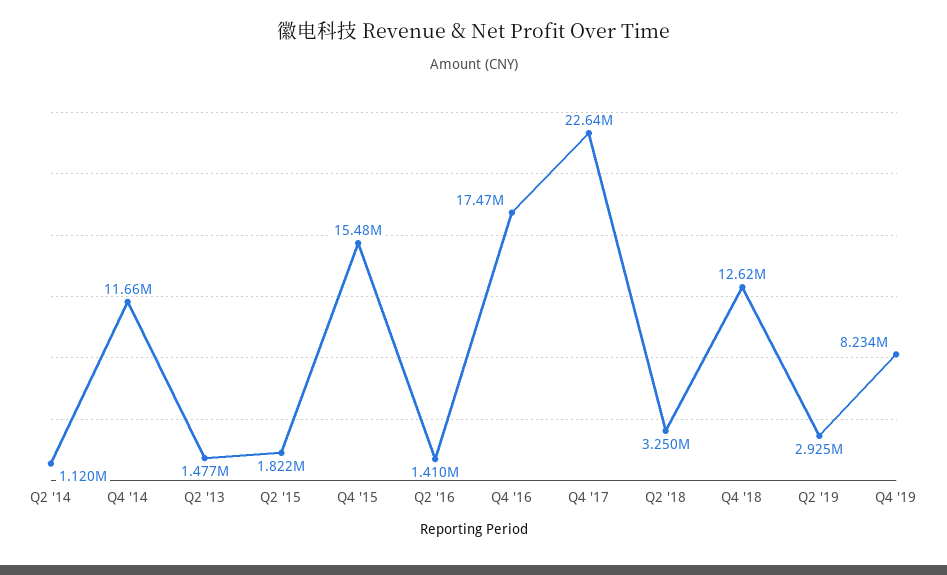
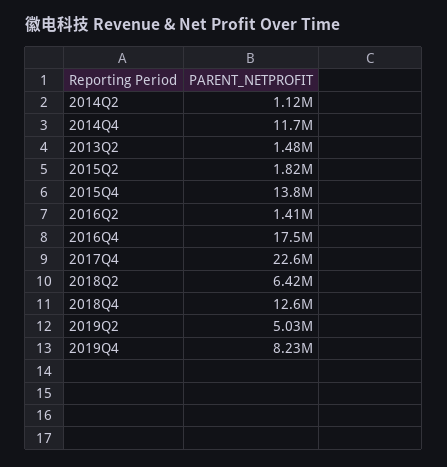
  {
    "Q2 '14": 1120000,
    "Q4 '14": 11660000,
    "Q2 '13": 1477000,
    "Q2 '15": 1822000,
-   "Q4 '15": 15480000,
+   "Q4 '15": 13800000,
    "Q2 '16": 1410000,
    "Q4 '16": 17470000,
    "Q4 '17": 22640000,
-   "Q2 '18": 3250000,
+   "Q2 '18": 6420000,
    "Q4 '18": 12620000,
-   "Q2 '19": 2925000,
+   "Q2 '19": 5030000,
    "Q4 '19": 8234000
  }

